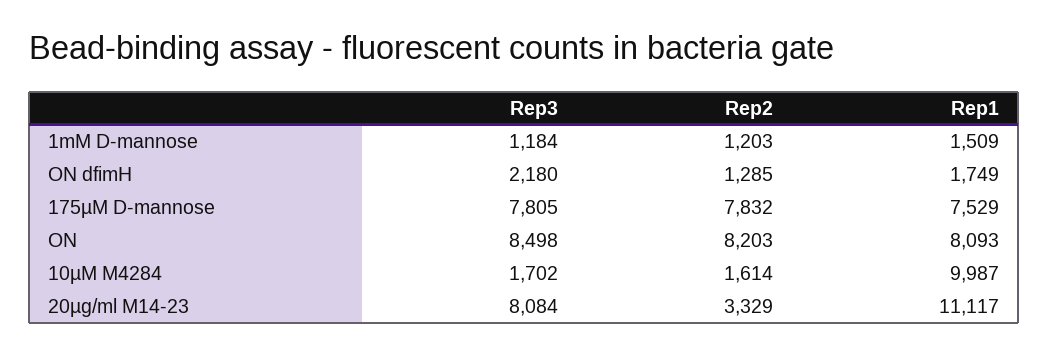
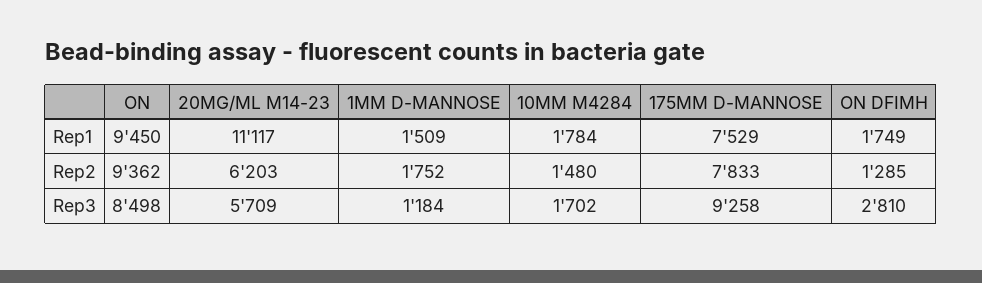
  {
    "Rep3": {
      "1mM D-mannose": 1184,
-     "ON dfimH": 2180,
+     "ON dfimH": 2810,
-     "175µM D-mannose": 7805,
+     "175µM D-mannose": 9258,
      "ON": 8498,
      "10µM M4284": 1702,
-     "20µg/ml M14-23": 8084
+     "20µg/ml M14-23": 5709
    },
    "Rep2": {
-     "1mM D-mannose": 1203,
+     "1mM D-mannose": 1752,
      "ON dfimH": 1285,
-     "175µM D-mannose": 7832,
+     "175µM D-mannose": 7833,
-     "ON": 8203,
+     "ON": 9362,
-     "10µM M4284": 1614,
+     "10µM M4284": 1480,
-     "20µg/ml M14-23": 3329
+     "20µg/ml M14-23": 6203
    },
    "Rep1": {
      "1mM D-mannose": 1509,
      "ON dfimH": 1749,
      "175µM D-mannose": 7529,
-     "ON": 8093,
+     "ON": 9450,
-     "10µM M4284": 9987,
+     "10µM M4284": 1784,
      "20µg/ml M14-23": 11117
    }
  }

